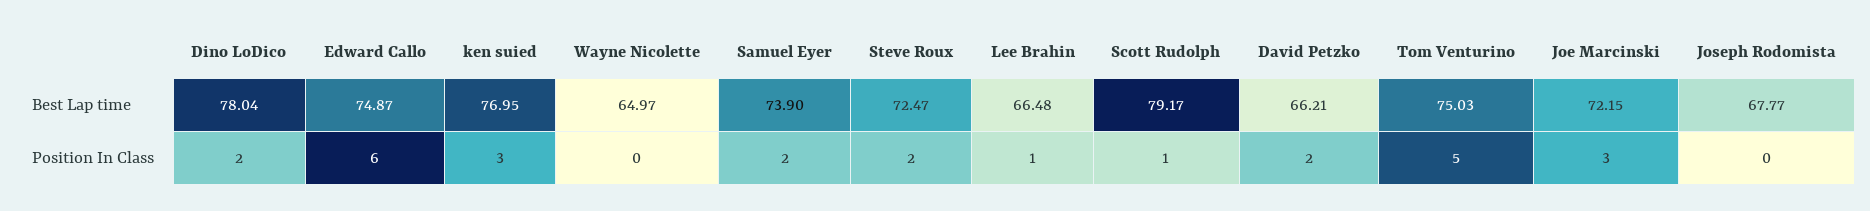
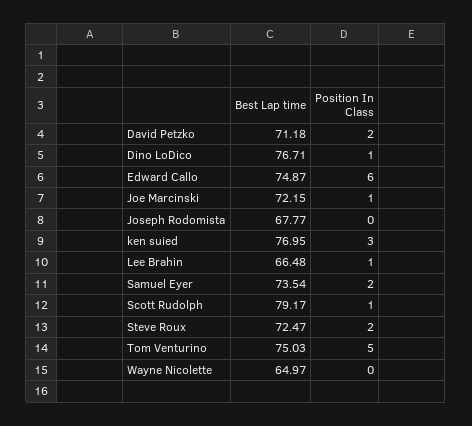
  {
    "Dino LoDico": {
-     "Best Lap time": 78.04,
+     "Best Lap time": 76.71,
-     "Position In Class": 2
+     "Position In Class": 1
    },
    "Edward Callo": {
      "Best Lap time": 74.87,
      "Position In Class": 6
    },
    "ken suied": {
      "Best Lap time": 76.95,
      "Position In Class": 3
    },
    "Wayne Nicolette": {
      "Best Lap time": 64.97,
      "Position In Class": 0
    },
    "Samuel Eyer": {
-     "Best Lap time": 73.9,
+     "Best Lap time": 73.54,
      "Position In Class": 2
    },
    "Steve Roux": {
      "Best Lap time": 72.47,
      "Position In Class": 2
    },
    "Lee Brahin": {
      "Best Lap time": 66.48,
      "Position In Class": 1
    },
    "Scott Rudolph": {
      "Best Lap time": 79.17,
      "Position In Class": 1
    },
    "David Petzko": {
-     "Best Lap time": 66.21,
+     "Best Lap time": 71.18,
      "Position In Class": 2
    },
    "Tom Venturino": {
      "Best Lap time": 75.03,
      "Position In Class": 5
    },
    "Joe Marcinski": {
      "Best Lap time": 72.15,
-     "Position In Class": 3
+     "Position In Class": 1
    },
    "Joseph Rodomista": {
      "Best Lap time": 67.77,
      "Position In Class": 0
    }
  }

